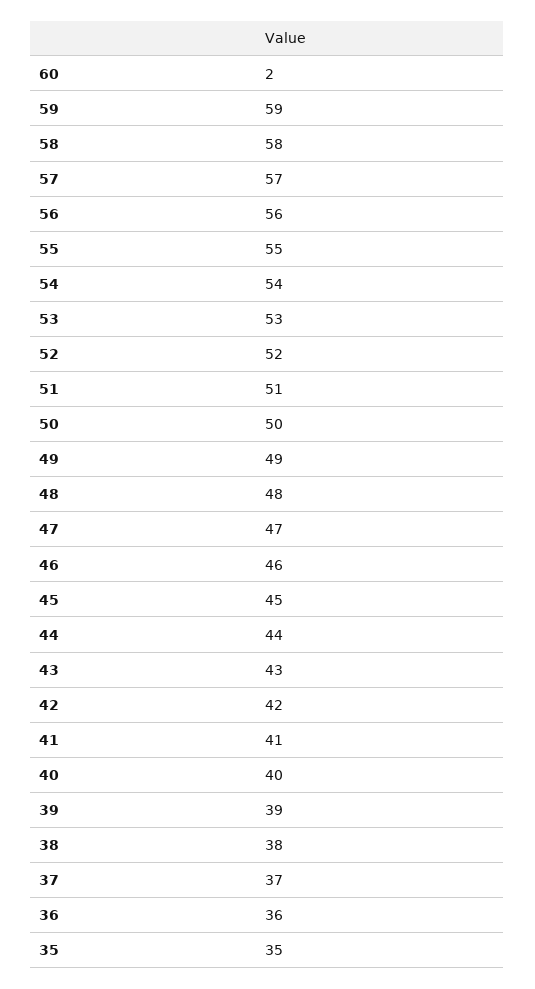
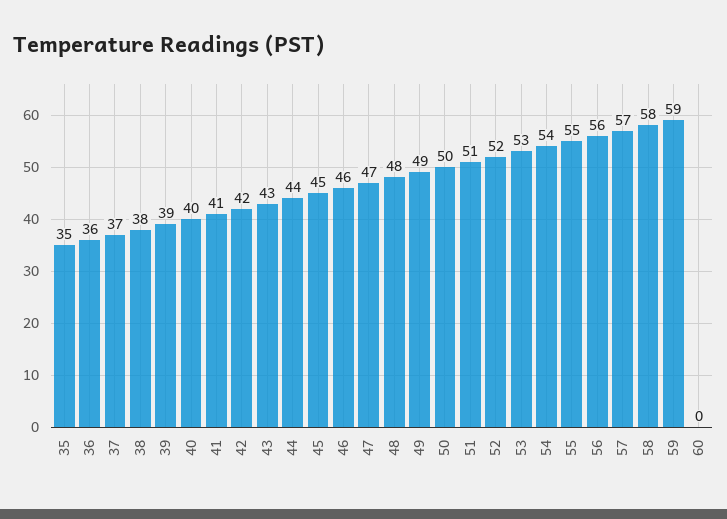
  {
-   "60": 2,
+   "60": 0,
    "59": 59,
    "58": 58,
    "57": 57,
    "56": 56,
    "55": 55,
    "54": 54,
    "53": 53,
    "52": 52,
    "51": 51,
    "50": 50,
    "49": 49,
    "48": 48,
    "47": 47,
    "46": 46,
    "45": 45,
    "44": 44,
    "43": 43,
    "42": 42,
    "41": 41,
    "40": 40,
    "39": 39,
    "38": 38,
    "37": 37,
    "36": 36,
    "35": 35
  }

